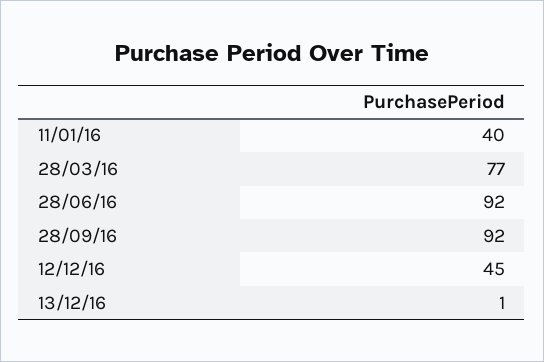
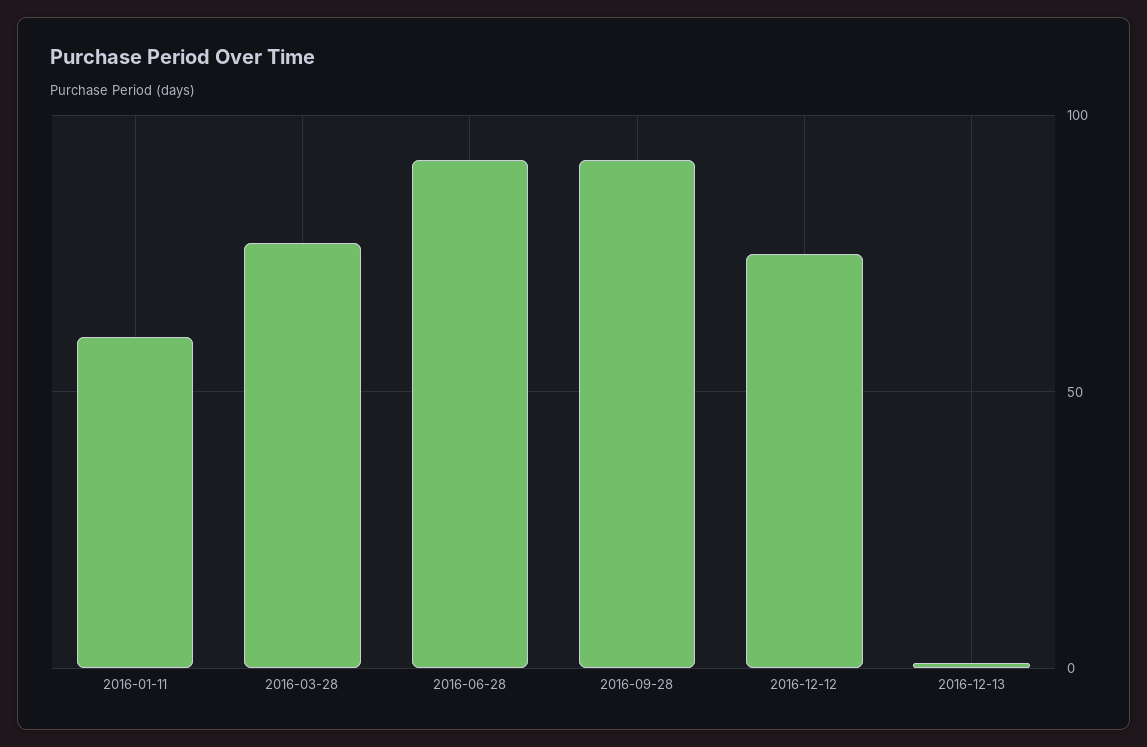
  {
-   "11/01/16": 40,
+   "11/01/16": 60,
    "28/03/16": 77,
    "28/06/16": 92,
    "28/09/16": 92,
-   "12/12/16": 45,
+   "12/12/16": 75,
    "13/12/16": 1
  }

